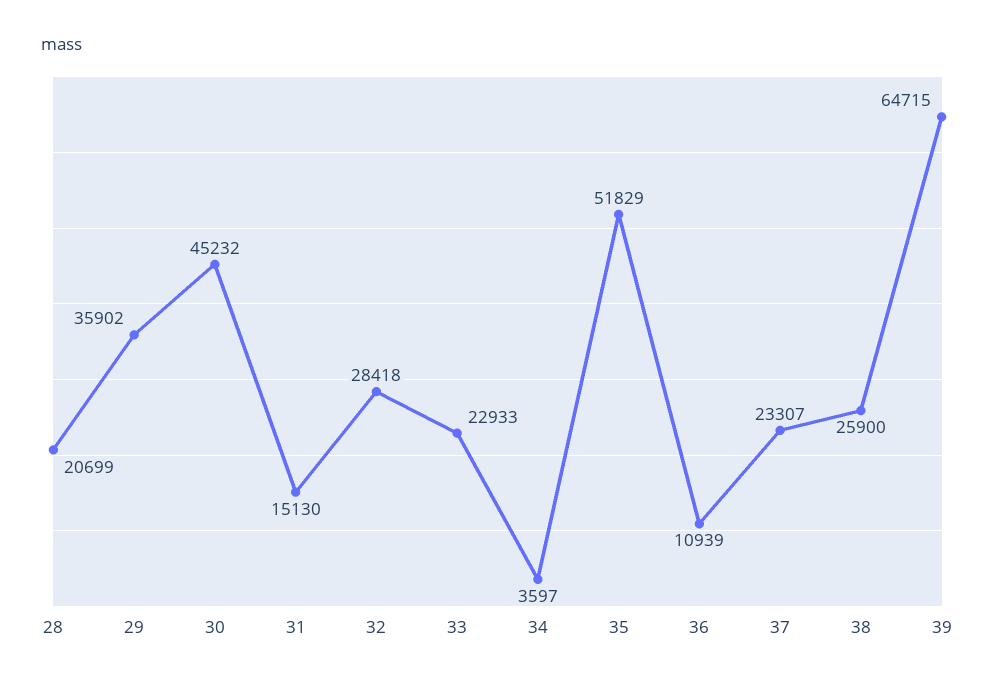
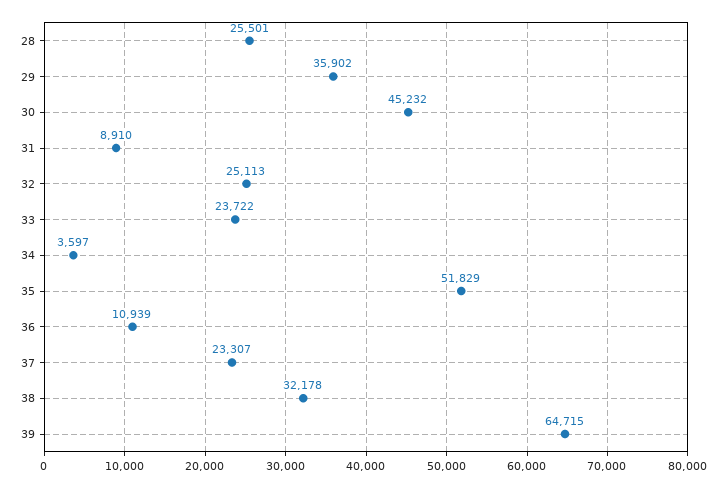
  {
-   "28": 20699,
+   "28": 25501,
    "29": 35902,
    "30": 45232,
-   "31": 15130,
+   "31": 8910,
-   "32": 28418,
+   "32": 25113,
-   "33": 22933,
+   "33": 23722,
    "34": 3597,
    "35": 51829,
    "36": 10939,
    "37": 23307,
-   "38": 25900,
+   "38": 32178,
    "39": 64715
  }

